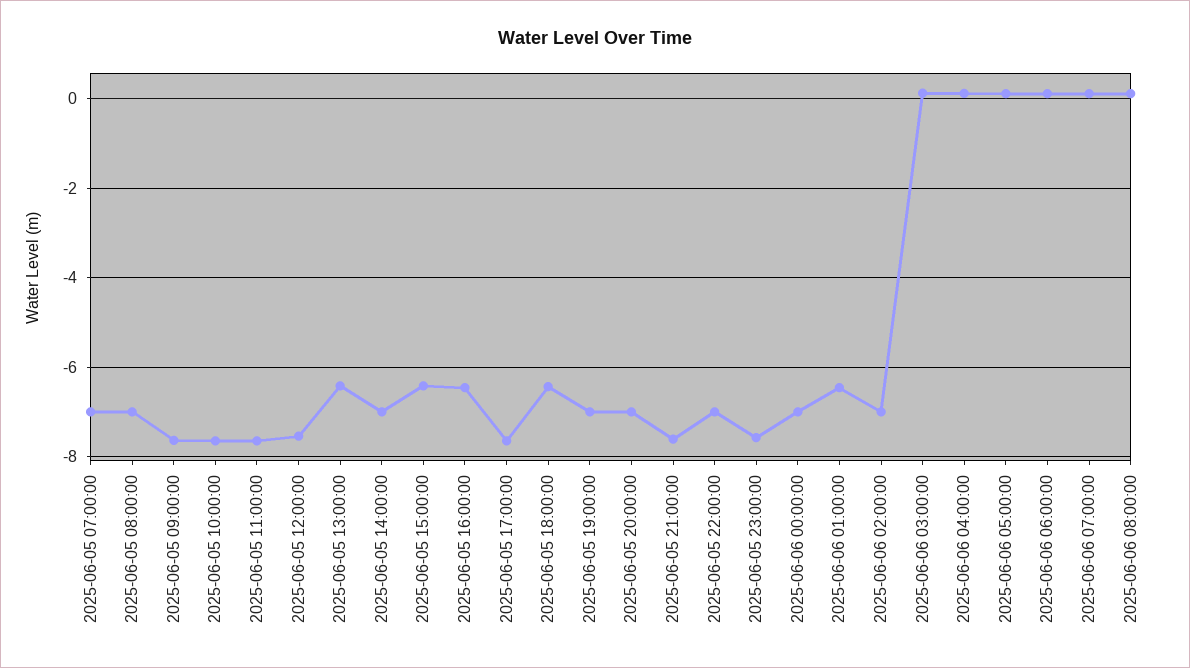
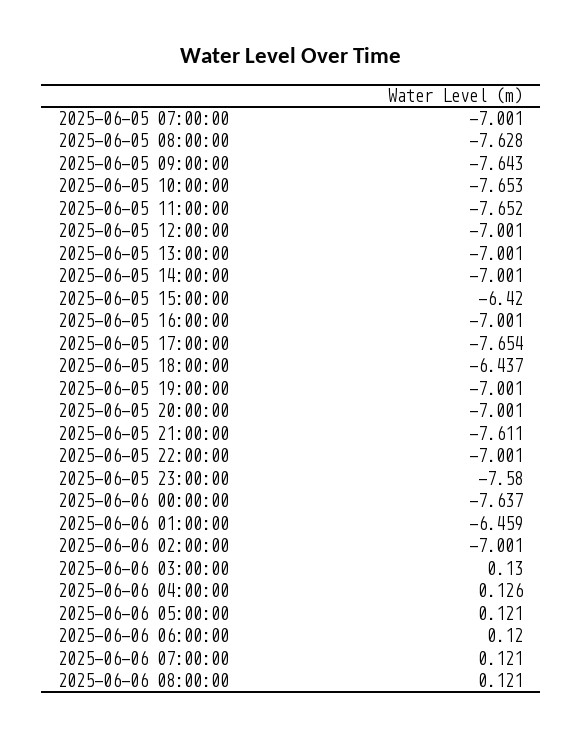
  {
    "2025-06-05 07:00:00": -7.001,
-   "2025-06-05 08:00:00": -7,
+   "2025-06-05 08:00:00": -7.628,
    "2025-06-05 09:00:00": -7.643,
    "2025-06-05 10:00:00": -7.653,
    "2025-06-05 11:00:00": -7.652,
-   "2025-06-05 12:00:00": -7.6,
+   "2025-06-05 12:00:00": -7.001,
-   "2025-06-05 13:00:00": -6.4,
+   "2025-06-05 13:00:00": -7.001,
    "2025-06-05 14:00:00": -7.001,
    "2025-06-05 15:00:00": -6.42,
-   "2025-06-05 16:00:00": -6.4,
+   "2025-06-05 16:00:00": -7.001,
    "2025-06-05 17:00:00": -7.654,
    "2025-06-05 18:00:00": -6.437,
    "2025-06-05 19:00:00": -7.001,
    "2025-06-05 20:00:00": -7.001,
    "2025-06-05 21:00:00": -7.611,
    "2025-06-05 22:00:00": -7.001,
    "2025-06-05 23:00:00": -7.58,
-   "2025-06-06 00:00:00": -7,
+   "2025-06-06 00:00:00": -7.637,
    "2025-06-06 01:00:00": -6.459,
    "2025-06-06 02:00:00": -7.001,
    "2025-06-06 03:00:00": 0.13,
    "2025-06-06 04:00:00": 0.126,
    "2025-06-06 05:00:00": 0.121,
    "2025-06-06 06:00:00": 0.12,
    "2025-06-06 07:00:00": 0.121,
    "2025-06-06 08:00:00": 0.121
  }

